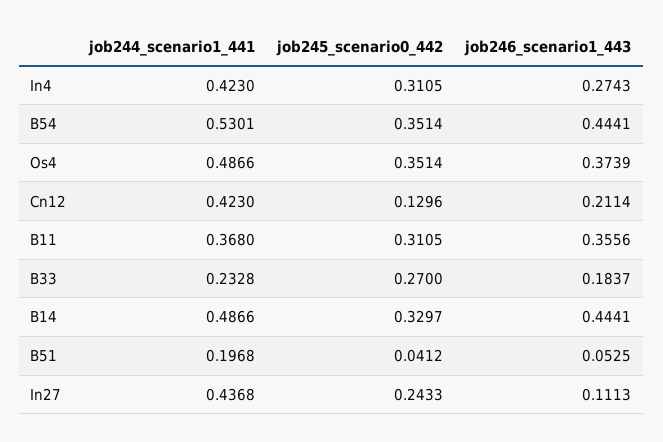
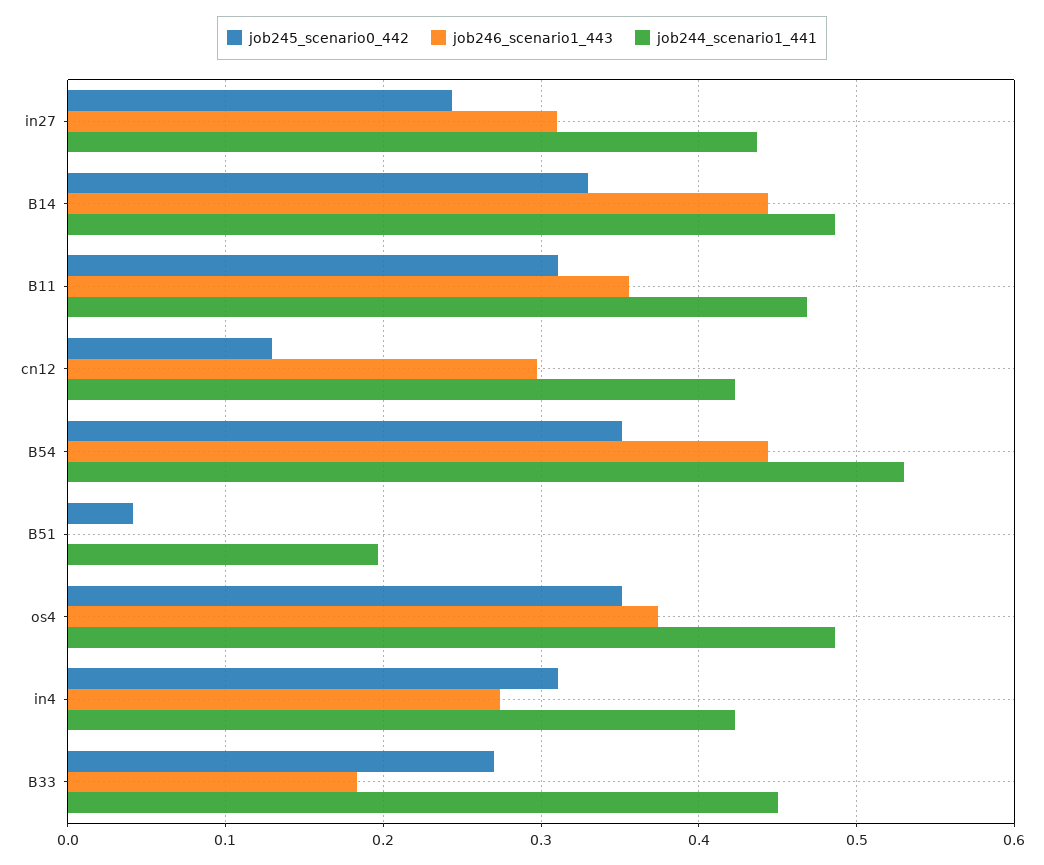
  {
    "job244_scenario1_441": {
      "In4": 0.423,
      "B54": 0.5301,
      "Os4": 0.4866,
      "Cn12": 0.423,
-     "B11": 0.368,
+     "B11": 0.47,
-     "B33": 0.2328,
+     "B33": 0.45,
      "B14": 0.4866,
      "B51": 0.1968,
      "In27": 0.4368
    },
    "job245_scenario0_442": {
      "In4": 0.3105,
      "B54": 0.3514,
      "Os4": 0.3514,
      "Cn12": 0.1296,
      "B11": 0.3105,
      "B33": 0.27,
      "B14": 0.3297,
      "B51": 0.0412,
      "In27": 0.2433
    },
    "job246_scenario1_443": {
      "In4": 0.2743,
      "B54": 0.4441,
      "Os4": 0.3739,
-     "Cn12": 0.2114,
+     "Cn12": 0.3,
      "B11": 0.3556,
      "B33": 0.1837,
      "B14": 0.4441,
-     "B51": 0.0525,
+     "B51": 0,
-     "In27": 0.1113
+     "In27": 0.31
    }
  }

